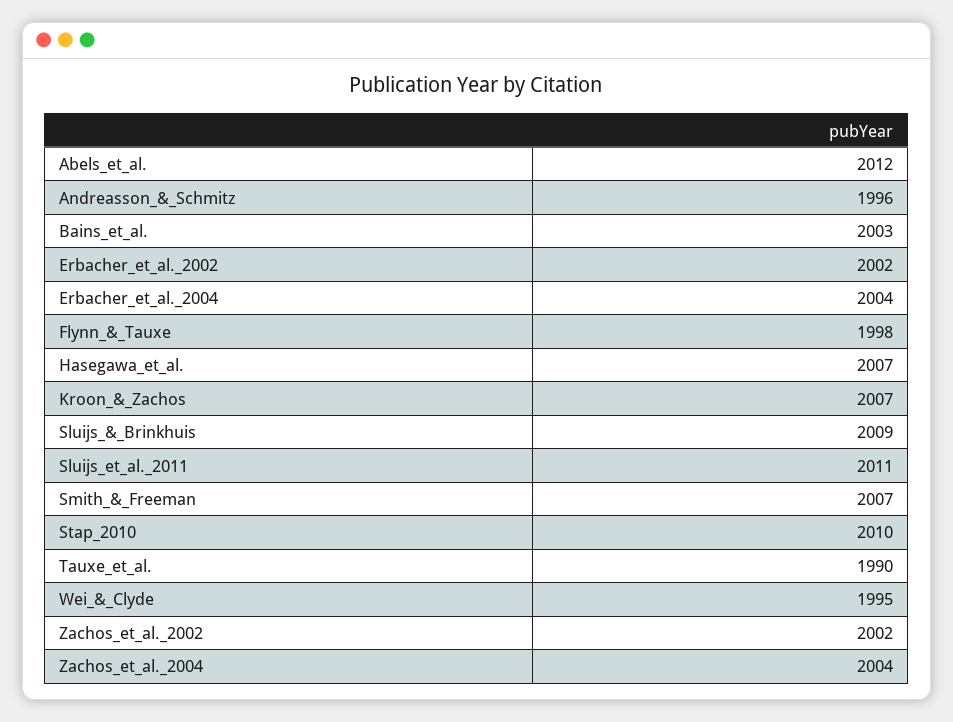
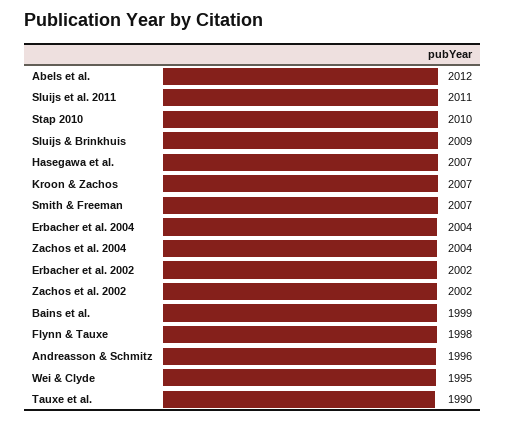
  {
    "Abels_et_al.": 2012,
    "Andreasson_&_Schmitz": 1996,
-   "Bains_et_al.": 2003,
+   "Bains_et_al.": 1999,
    "Erbacher_et_al._2002": 2002,
    "Erbacher_et_al._2004": 2004,
    "Flynn_&_Tauxe": 1998,
    "Hasegawa_et_al.": 2007,
    "Kroon_&_Zachos": 2007,
    "Sluijs_&_Brinkhuis": 2009,
    "Sluijs_et_al._2011": 2011,
    "Smith_&_Freeman": 2007,
    "Stap_2010": 2010,
    "Tauxe_et_al.": 1990,
    "Wei_&_Clyde": 1995,
    "Zachos_et_al._2002": 2002,
    "Zachos_et_al._2004": 2004
  }

